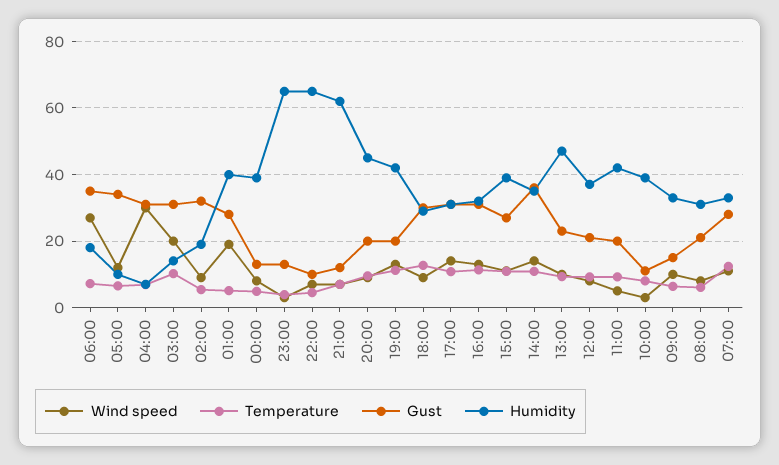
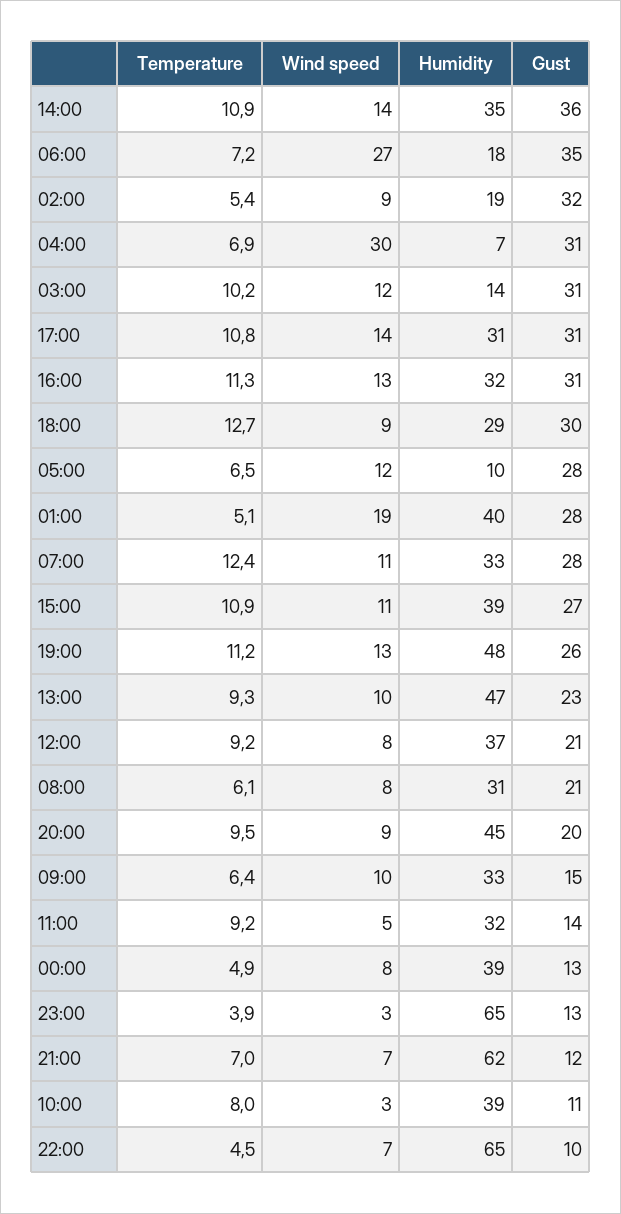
  {
    "Wind speed": {
      "06:00": 27,
      "05:00": 12,
      "04:00": 30,
-     "03:00": 20,
+     "03:00": 12,
      "02:00": 9,
      "01:00": 19,
      "00:00": 8,
      "23:00": 3,
      "22:00": 7,
      "21:00": 7,
      "20:00": 9,
      "19:00": 13,
      "18:00": 9,
      "17:00": 14,
      "16:00": 13,
      "15:00": 11,
      "14:00": 14,
      "13:00": 10,
      "12:00": 8,
      "11:00": 5,
      "10:00": 3,
      "09:00": 10,
      "08:00": 8,
      "07:00": 11
    },
    "Temperature": {
      "06:00": 7.2,
      "05:00": 6.5,
      "04:00": 6.9,
      "03:00": 10.2,
      "02:00": 5.4,
      "01:00": 5.1,
      "00:00": 4.9,
      "23:00": 3.9,
      "22:00": 4.5,
      "21:00": 7,
      "20:00": 9.5,
      "19:00": 11.2,
      "18:00": 12.7,
      "17:00": 10.8,
      "16:00": 11.3,
      "15:00": 10.9,
      "14:00": 10.9,
      "13:00": 9.3,
      "12:00": 9.2,
      "11:00": 9.2,
      "10:00": 8,
      "09:00": 6.4,
      "08:00": 6.1,
      "07:00": 12.4
    },
    "Gust": {
      "06:00": 35,
-     "05:00": 34,
+     "05:00": 28,
      "04:00": 31,
      "03:00": 31,
      "02:00": 32,
      "01:00": 28,
      "00:00": 13,
      "23:00": 13,
      "22:00": 10,
      "21:00": 12,
      "20:00": 20,
-     "19:00": 20,
+     "19:00": 26,
      "18:00": 30,
      "17:00": 31,
      "16:00": 31,
      "15:00": 27,
      "14:00": 36,
      "13:00": 23,
      "12:00": 21,
-     "11:00": 20,
+     "11:00": 14,
      "10:00": 11,
      "09:00": 15,
      "08:00": 21,
      "07:00": 28
    },
    "Humidity": {
      "06:00": 18,
      "05:00": 10,
      "04:00": 7,
      "03:00": 14,
      "02:00": 19,
      "01:00": 40,
      "00:00": 39,
      "23:00": 65,
      "22:00": 65,
      "21:00": 62,
      "20:00": 45,
-     "19:00": 42,
+     "19:00": 48,
      "18:00": 29,
      "17:00": 31,
      "16:00": 32,
      "15:00": 39,
      "14:00": 35,
      "13:00": 47,
      "12:00": 37,
-     "11:00": 42,
+     "11:00": 32,
      "10:00": 39,
      "09:00": 33,
      "08:00": 31,
      "07:00": 33
    }
  }

